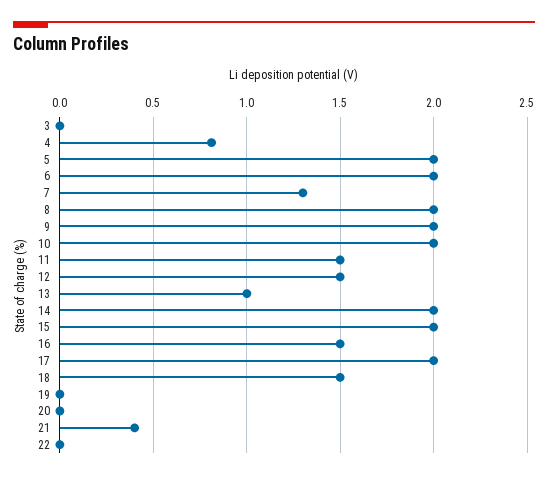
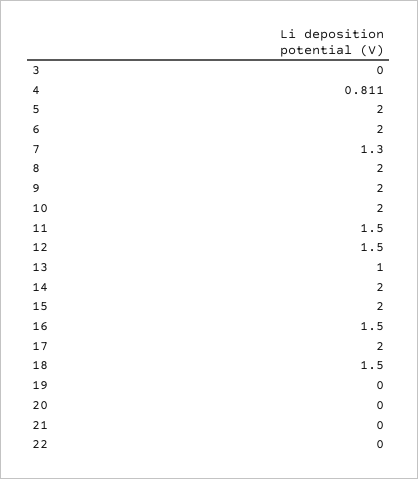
  {
    "3": 0,
    "4": 0.811,
    "5": 2,
    "6": 2,
    "7": 1.3,
    "8": 2,
    "9": 2,
    "10": 2,
    "11": 1.5,
    "12": 1.5,
    "13": 1,
    "14": 2,
    "15": 2,
    "16": 1.5,
    "17": 2,
    "18": 1.5,
    "19": 0,
    "20": 0,
-   "21": 0.4,
+   "21": 0,
    "22": 0
  }

